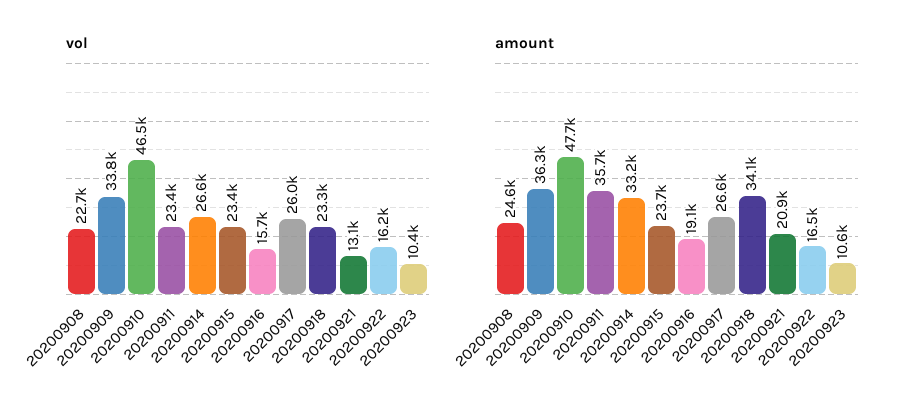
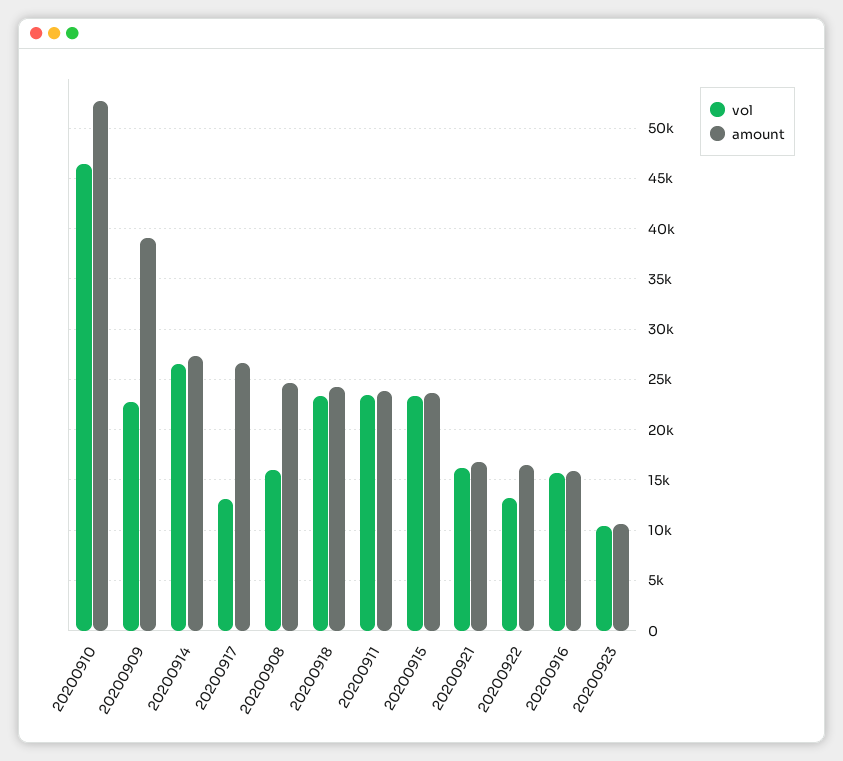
  {
    "vol": {
-     "20200908": 22700,
+     "20200908": 16000,
-     "20200909": 33800,
+     "20200909": 23000,
      "20200910": 46500,
      "20200911": 23400,
      "20200914": 26600,
      "20200915": 23400,
      "20200916": 15700,
-     "20200917": 26000,
+     "20200917": 13000,
      "20200918": 23300,
-     "20200921": 13100,
+     "20200921": 16000,
-     "20200922": 16200,
+     "20200922": 13000,
      "20200923": 10400
    },
    "amount": {
      "20200908": 24600,
-     "20200909": 36300,
+     "20200909": 39000,
-     "20200910": 47700,
+     "20200910": 53000,
-     "20200911": 35700,
+     "20200911": 24000,
-     "20200914": 33200,
+     "20200914": 27000,
      "20200915": 23700,
-     "20200916": 19100,
+     "20200916": 16000,
      "20200917": 26600,
-     "20200918": 34100,
+     "20200918": 24000,
-     "20200921": 20900,
+     "20200921": 17000,
      "20200922": 16500,
      "20200923": 10600
    }
  }

